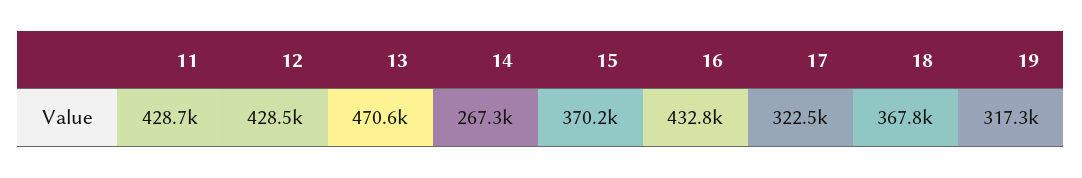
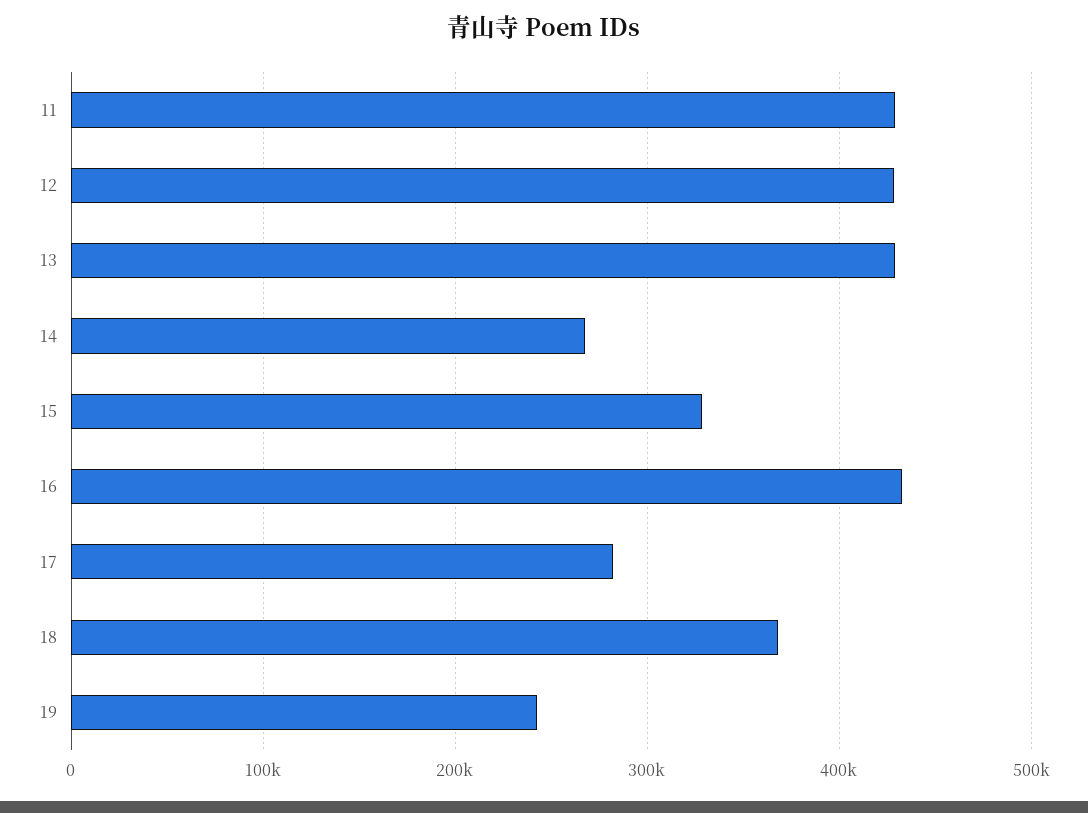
  {
    "11": 428700,
    "12": 428500,
-   "13": 470600,
+   "13": 430000,
    "14": 267300,
-   "15": 370200,
+   "15": 330000,
    "16": 432800,
-   "17": 322500,
+   "17": 280000,
    "18": 367800,
-   "19": 317300
+   "19": 240000
  }

